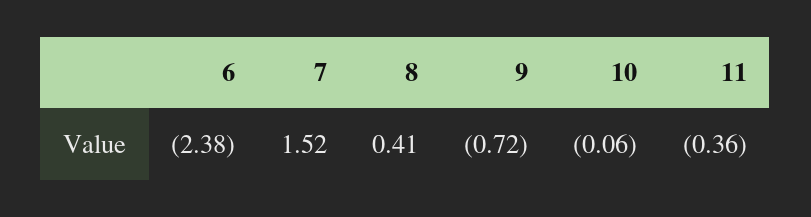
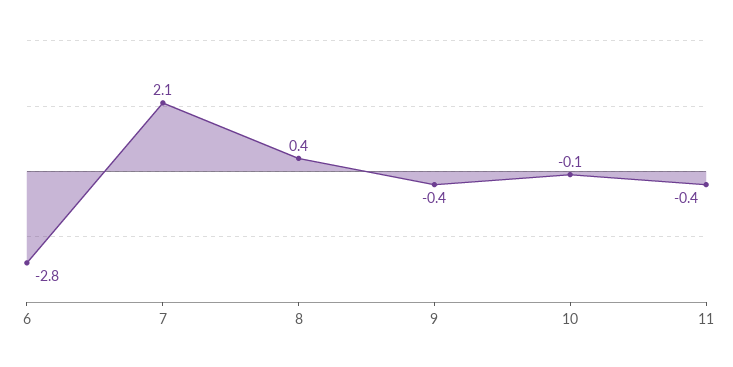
  {
-   "6": -2.38,
+   "6": -2.8,
-   "7": 1.52,
+   "7": 2.1,
    "8": 0.41,
-   "9": -0.72,
+   "9": -0.4,
    "10": -0.06,
    "11": -0.36
  }

